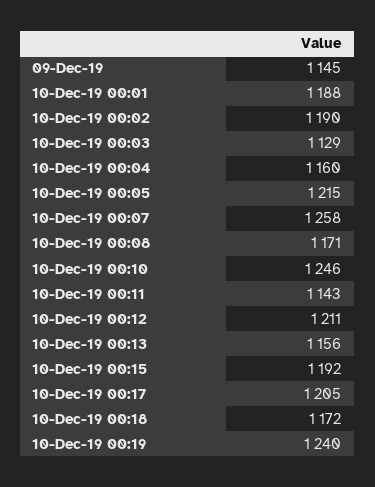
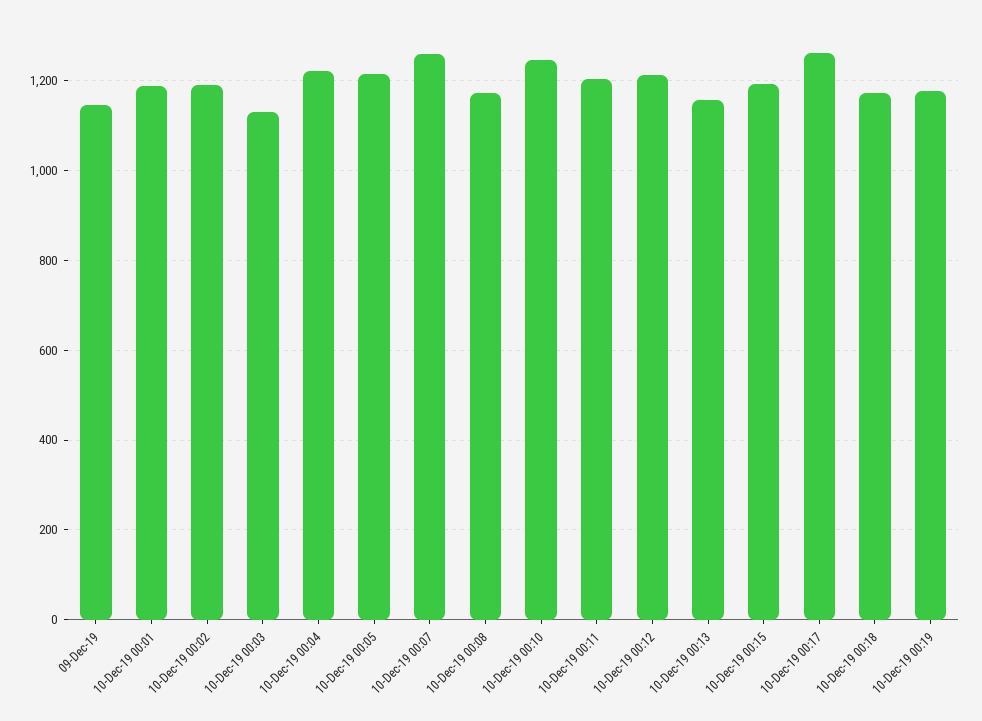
  {
    "09-Dec-19": 1145,
    "10-Dec-19 00:01": 1188,
    "10-Dec-19 00:02": 1190,
    "10-Dec-19 00:03": 1129,
-   "10-Dec-19 00:04": 1160,
+   "10-Dec-19 00:04": 1220,
    "10-Dec-19 00:05": 1215,
    "10-Dec-19 00:07": 1258,
    "10-Dec-19 00:08": 1171,
    "10-Dec-19 00:10": 1246,
-   "10-Dec-19 00:11": 1143,
+   "10-Dec-19 00:11": 1200,
    "10-Dec-19 00:12": 1211,
    "10-Dec-19 00:13": 1156,
    "10-Dec-19 00:15": 1192,
-   "10-Dec-19 00:17": 1205,
+   "10-Dec-19 00:17": 1260,
    "10-Dec-19 00:18": 1172,
-   "10-Dec-19 00:19": 1240
+   "10-Dec-19 00:19": 1180
  }

